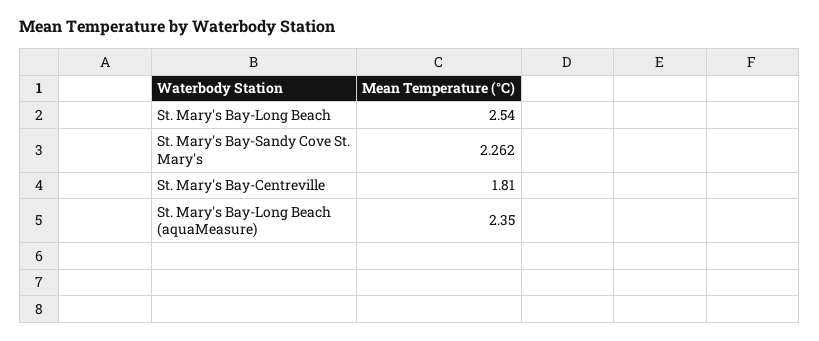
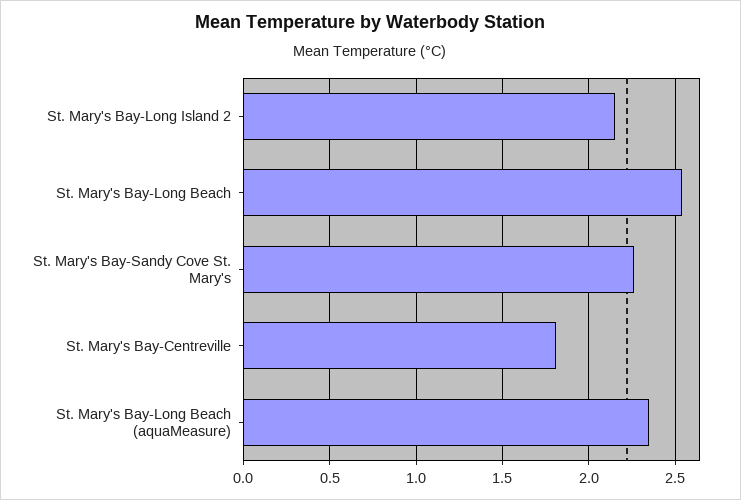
  {
    "St. Mary's Bay-Long Beach": 2.54,
    "St. Mary's Bay-Sandy Cove St. Mary's": 2.262,
    "St. Mary's Bay-Centreville": 1.81,
-   "St. Mary's Bay-Long Beach (aquaMeasure)": 2.35
+   "St. Mary's Bay-Long Beach (aquaMeasure)": 2.35,
+   "St. Mary's Bay-Long Island 2": 2.15
  }

